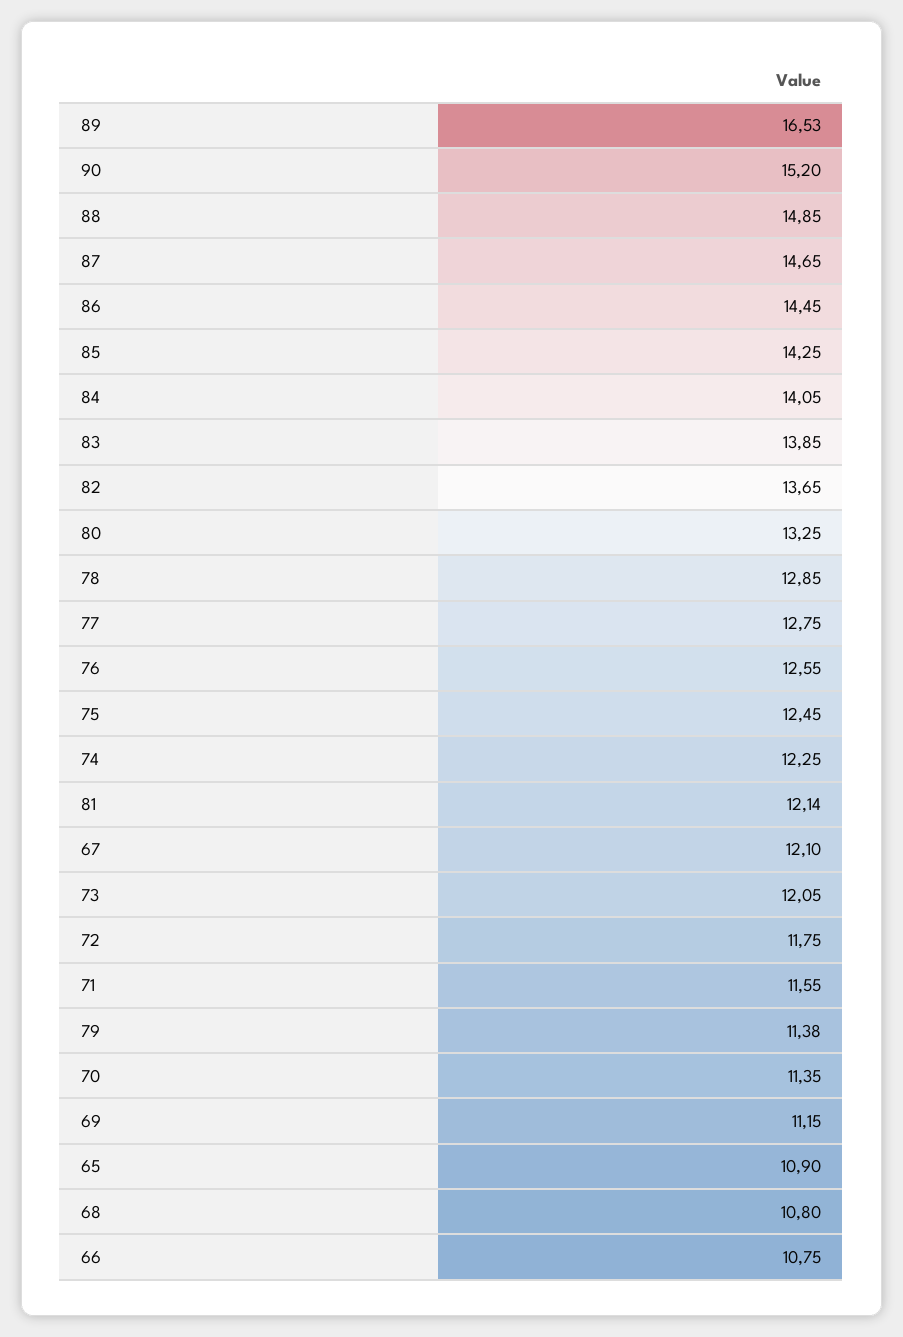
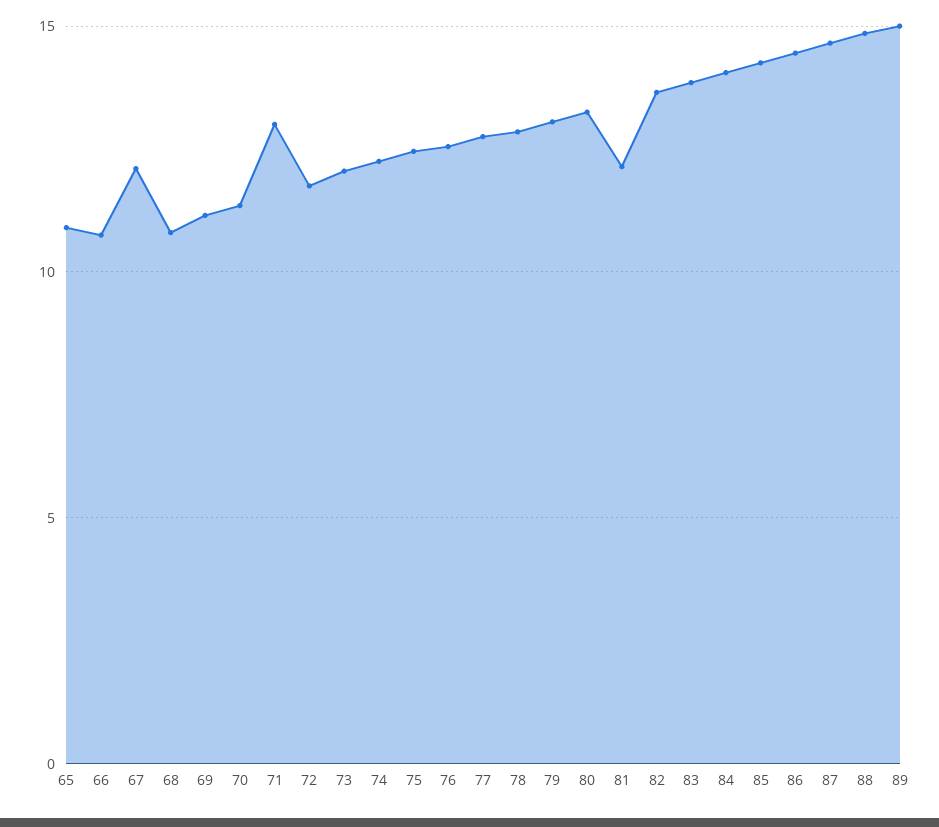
  {
-   "89": 16.53,
+   "89": 15,
-   "90": 15.2,
    "88": 14.85,
    "87": 14.65,
    "86": 14.45,
    "85": 14.25,
    "84": 14.05,
    "83": 13.85,
    "82": 13.65,
    "80": 13.25,
    "78": 12.85,
    "77": 12.75,
    "76": 12.55,
    "75": 12.45,
    "74": 12.25,
    "81": 12.14,
    "67": 12.1,
    "73": 12.05,
    "72": 11.75,
-   "71": 11.55,
+   "71": 13,
-   "79": 11.38,
+   "79": 13,
    "70": 11.35,
    "69": 11.15,
    "65": 10.9,
    "68": 10.8,
    "66": 10.75
  }

